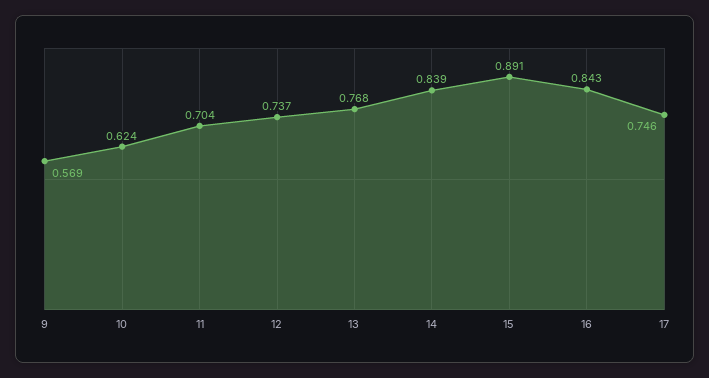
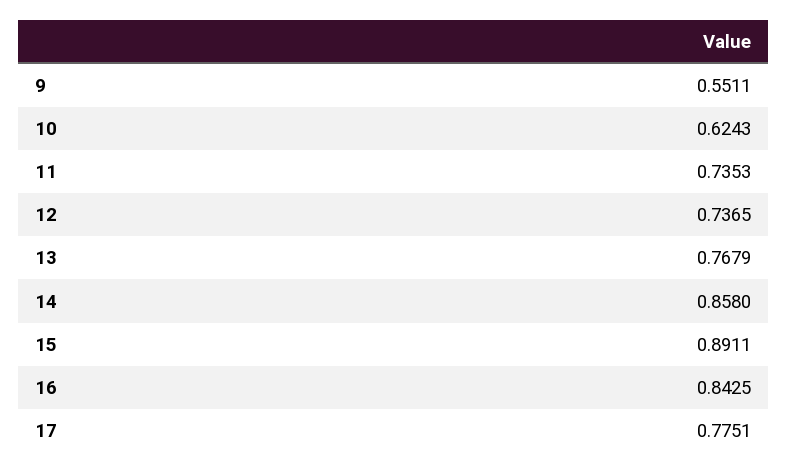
  {
-   "9": 0.569,
+   "9": 0.5511,
    "10": 0.6243,
-   "11": 0.704,
+   "11": 0.7353,
    "12": 0.7365,
    "13": 0.7679,
-   "14": 0.839,
+   "14": 0.858,
    "15": 0.8911,
    "16": 0.8425,
-   "17": 0.746
+   "17": 0.7751
  }

